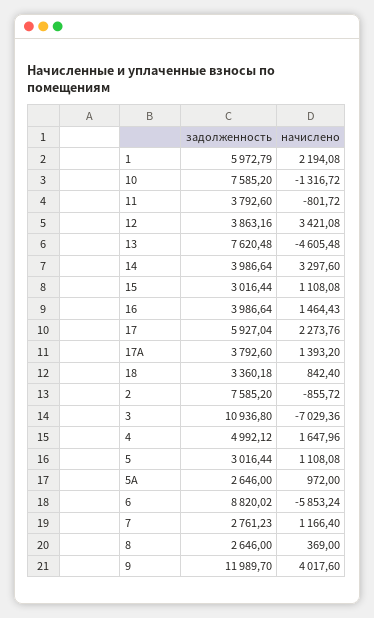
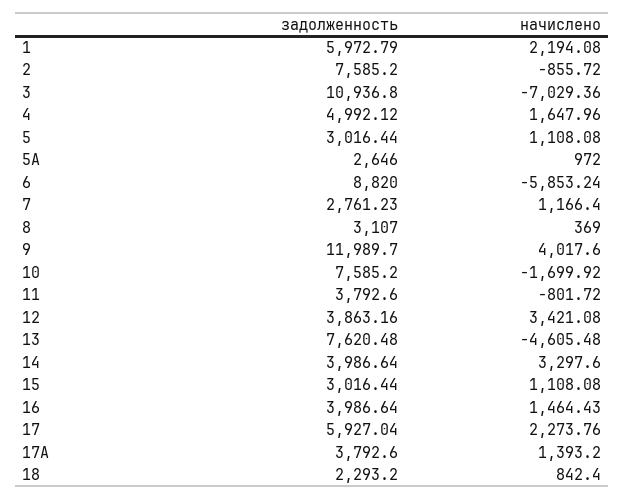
  {
    "задолженность": {
      "1": 5972.79,
      "10": 7585.2,
      "11": 3792.6,
      "12": 3863.16,
      "13": 7620.48,
      "14": 3986.64,
      "15": 3016.44,
      "16": 3986.64,
      "17": 5927.04,
      "17А": 3792.6,
-     "18": 3360.18,
+     "18": 2293.2,
      "2": 7585.2,
      "3": 10936.8,
      "4": 4992.12,
      "5": 3016.44,
      "5А": 2646,
-     "6": 8820.02,
+     "6": 8820,
      "7": 2761.23,
-     "8": 2646,
+     "8": 3107,
      "9": 11989.7
    },
    "начислено": {
      "1": 2194.08,
-     "10": -1316.72,
+     "10": -1699.92,
      "11": -801.72,
      "12": 3421.08,
      "13": -4605.48,
      "14": 3297.6,
      "15": 1108.08,
      "16": 1464.43,
      "17": 2273.76,
      "17А": 1393.2,
      "18": 842.4,
      "2": -855.72,
      "3": -7029.36,
      "4": 1647.96,
      "5": 1108.08,
      "5А": 972,
      "6": -5853.24,
      "7": 1166.4,
      "8": 369,
      "9": 4017.6
    }
  }

